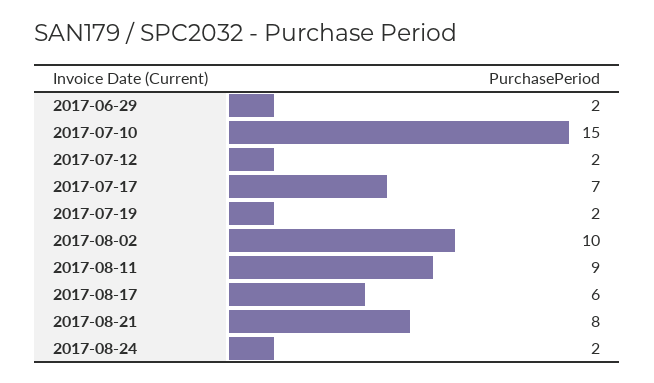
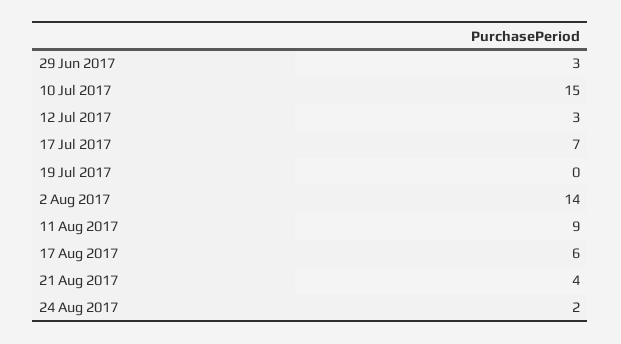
  {
-   "2017-06-29": 2,
+   "2017-06-29": 3,
    "2017-07-10": 15,
-   "2017-07-12": 2,
+   "2017-07-12": 3,
    "2017-07-17": 7,
-   "2017-07-19": 2,
+   "2017-07-19": 0,
-   "2017-08-02": 10,
+   "2017-08-02": 14,
    "2017-08-11": 9,
    "2017-08-17": 6,
-   "2017-08-21": 8,
+   "2017-08-21": 4,
    "2017-08-24": 2
  }

